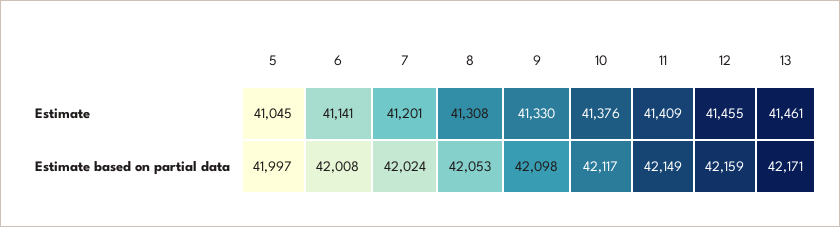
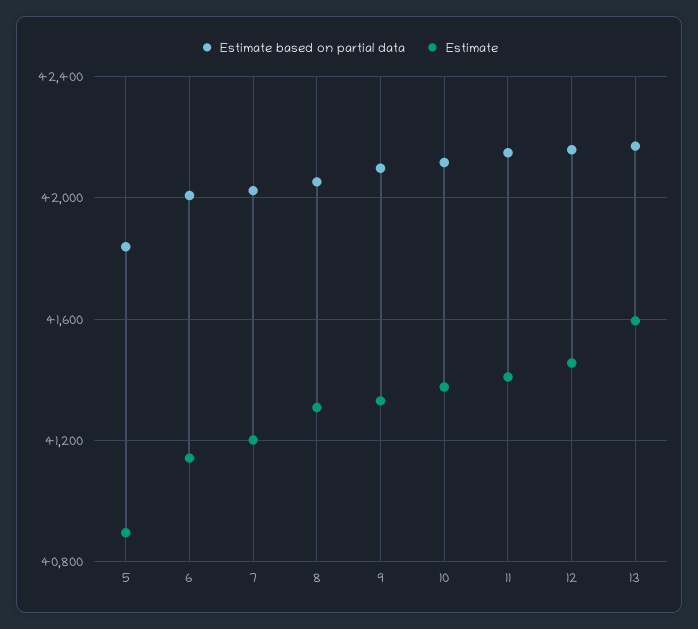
  {
    "Estimate": {
-     "5": 41045,
+     "5": 40900,
      "6": 41141,
      "7": 41201,
      "8": 41308,
      "9": 41330,
      "10": 41376,
      "11": 41409,
      "12": 41455,
-     "13": 41461
+     "13": 41600
    },
    "Estimate based on partial data": {
-     "5": 41997,
+     "5": 41850,
      "6": 42008,
      "7": 42024,
      "8": 42053,
      "9": 42098,
      "10": 42117,
      "11": 42149,
      "12": 42159,
      "13": 42171
    }
  }

